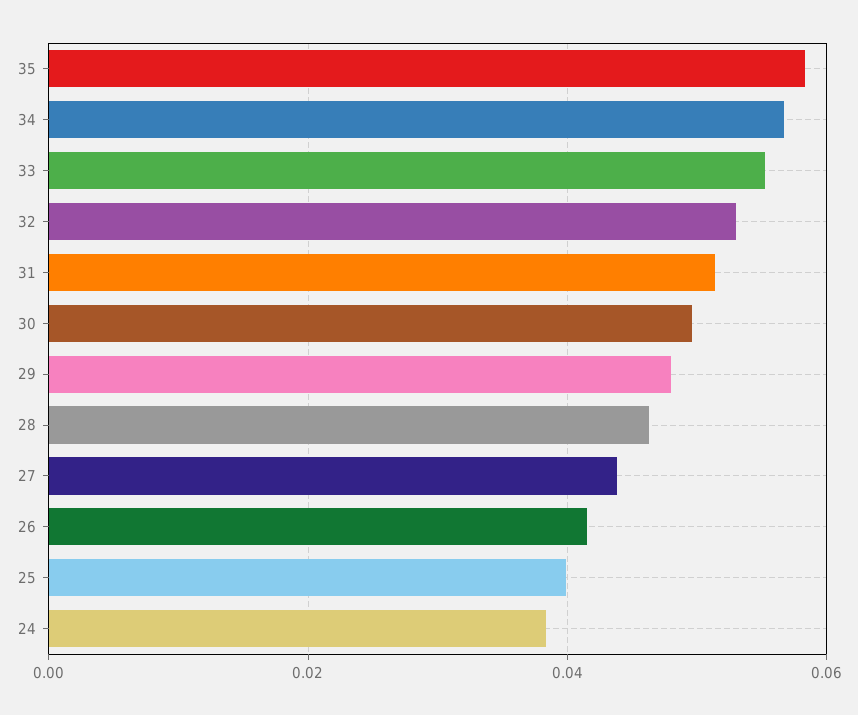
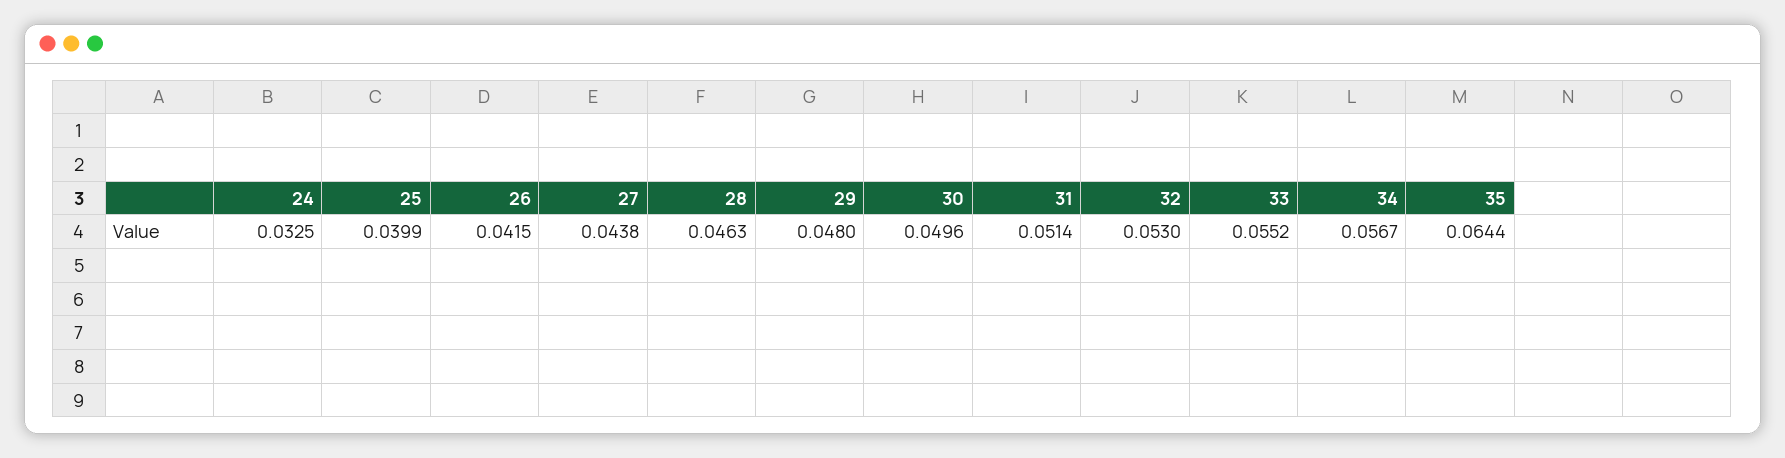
  {
-   "35": 0.058,
+   "35": 0.0644,
    "34": 0.0567,
    "33": 0.0552,
    "32": 0.053,
    "31": 0.0514,
    "30": 0.0496,
    "29": 0.048,
    "28": 0.0463,
    "27": 0.0438,
    "26": 0.0415,
    "25": 0.0399,
-   "24": 0.038
+   "24": 0.0325
  }

